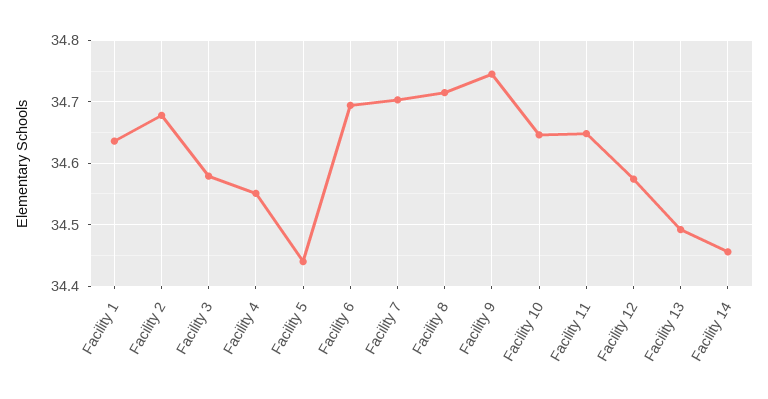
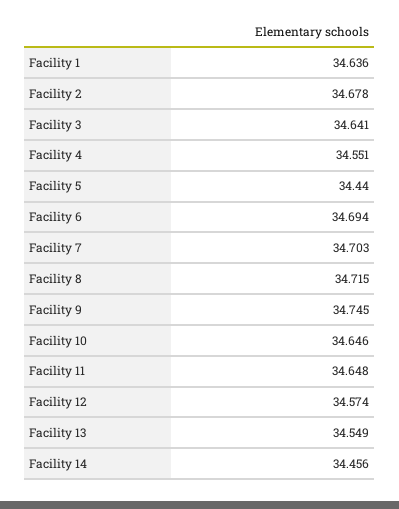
  {
    "Facility 1": 34.636,
    "Facility 2": 34.678,
-   "Facility 3": 34.58,
+   "Facility 3": 34.641,
    "Facility 4": 34.551,
    "Facility 5": 34.44,
    "Facility 6": 34.694,
    "Facility 7": 34.703,
    "Facility 8": 34.715,
    "Facility 9": 34.745,
    "Facility 10": 34.646,
    "Facility 11": 34.648,
    "Facility 12": 34.574,
-   "Facility 13": 34.49,
+   "Facility 13": 34.549,
    "Facility 14": 34.456
  }

